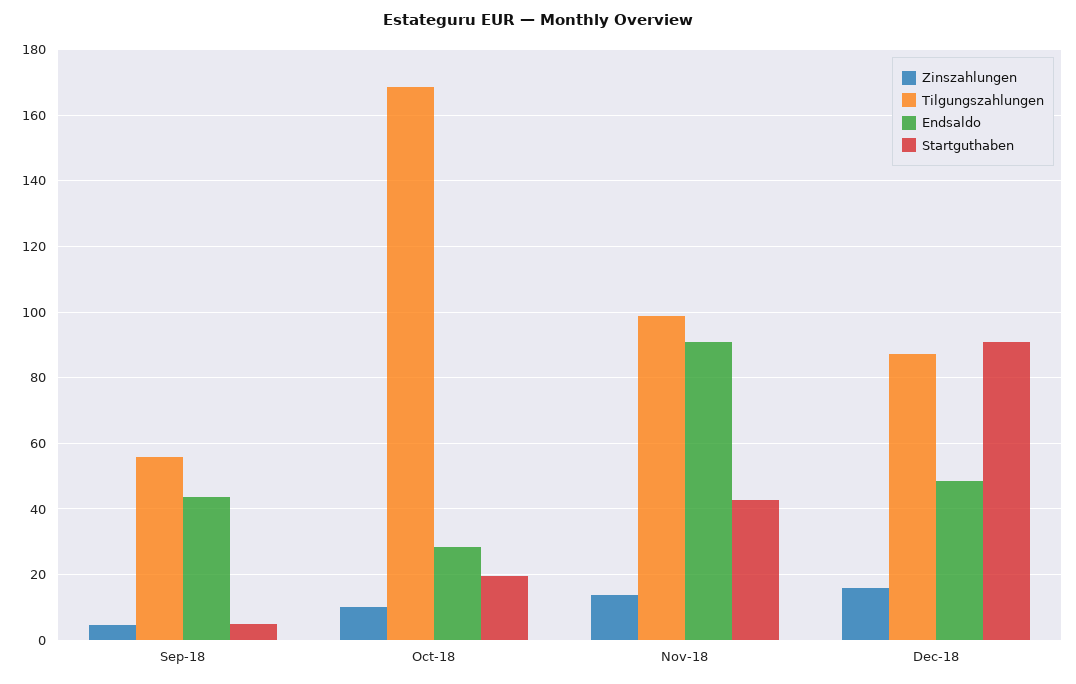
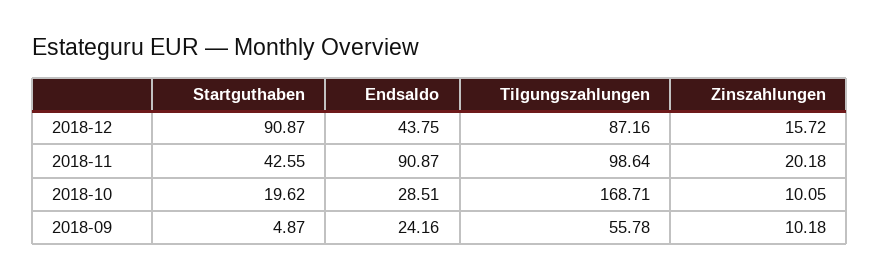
  {
    "Zinszahlungen": {
-     "Sep-18": 4,
+     "Sep-18": 10.18,
      "Oct-18": 10.05,
-     "Nov-18": 14,
+     "Nov-18": 20.18,
      "Dec-18": 15.72
    },
    "Tilgungszahlungen": {
      "Sep-18": 55.78,
      "Oct-18": 168.71,
      "Nov-18": 98.64,
      "Dec-18": 87.16
    },
    "Endsaldo": {
-     "Sep-18": 44,
+     "Sep-18": 24.16,
      "Oct-18": 28.51,
      "Nov-18": 90.87,
-     "Dec-18": 48
+     "Dec-18": 43.75
    },
    "Startguthaben": {
      "Sep-18": 4.87,
      "Oct-18": 19.62,
      "Nov-18": 42.55,
      "Dec-18": 90.87
    }
  }

